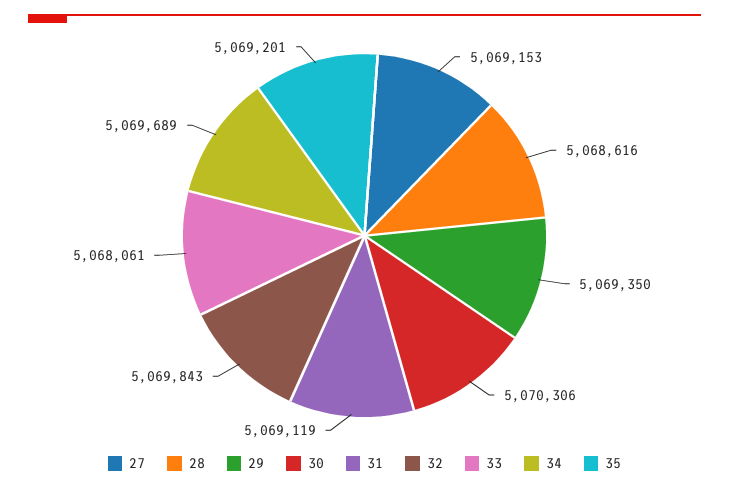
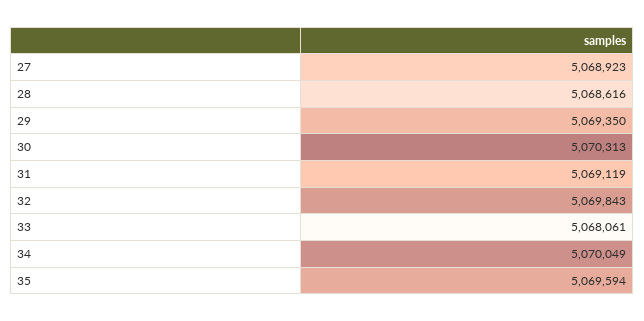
  {
-   "27": 5069153,
+   "27": 5068923,
    "28": 5068616,
    "29": 5069350,
-   "30": 5070306,
+   "30": 5070313,
    "31": 5069119,
    "32": 5069843,
    "33": 5068061,
-   "34": 5069689,
+   "34": 5070049,
-   "35": 5069201
+   "35": 5069594
  }

